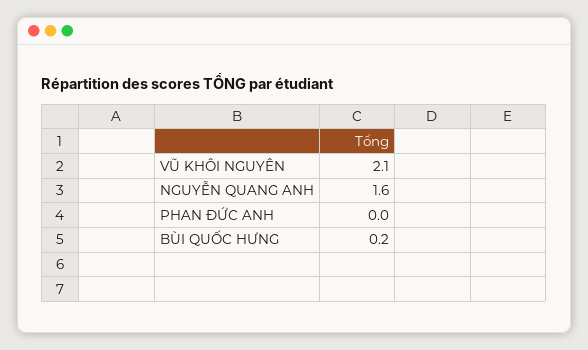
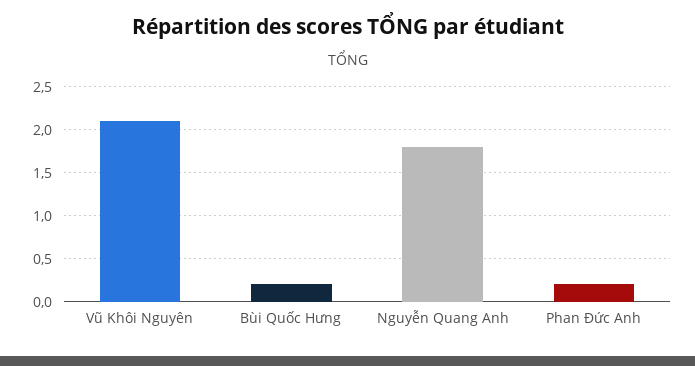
  {
    "VŨ KHÔI NGUYÊN": 2.1,
-   "NGUYỄN QUANG ANH": 1.6,
+   "NGUYỄN QUANG ANH": 1.8,
-   "PHAN ĐỨC ANH": 0,
+   "PHAN ĐỨC ANH": 0.2,
    "BÙI QUỐC HƯNG": 0.2
  }

